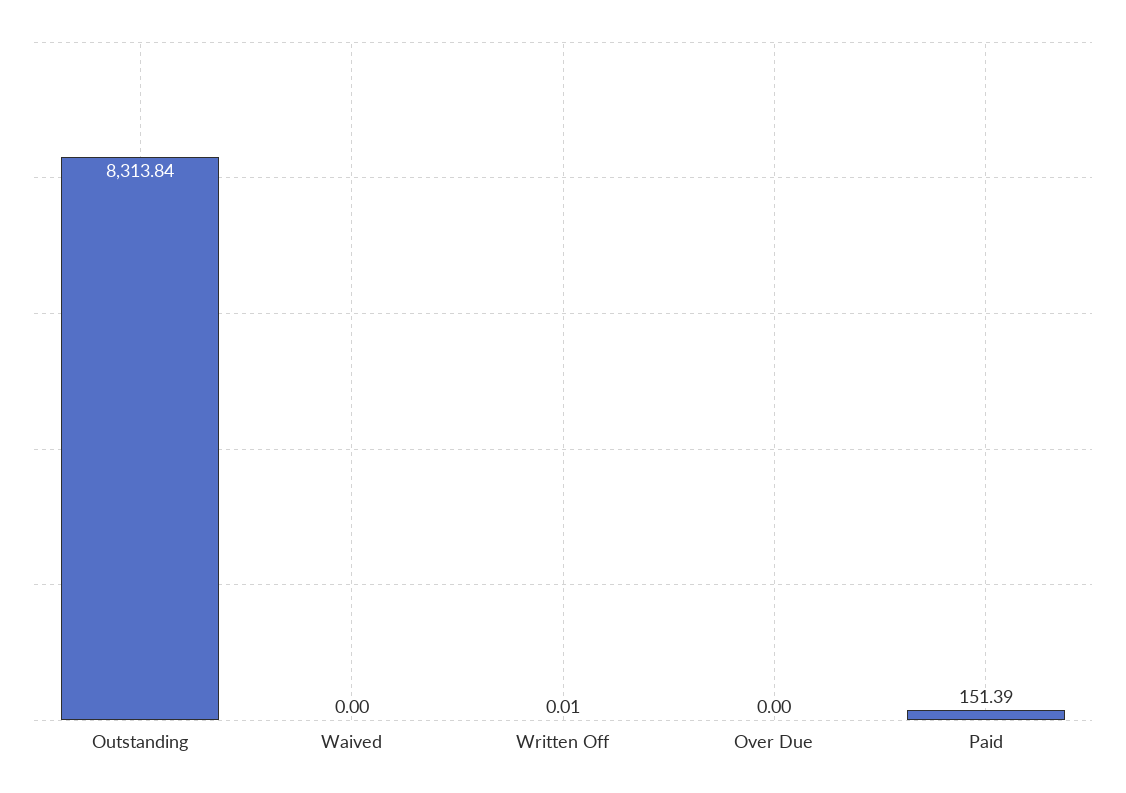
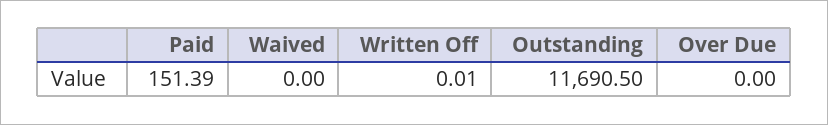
  {
-   "Outstanding": 8313.84,
+   "Outstanding": 11690.5,
    "Waived": 0,
    "Written Off": 0.01,
    "Over Due": 0,
    "Paid": 151.39
  }

